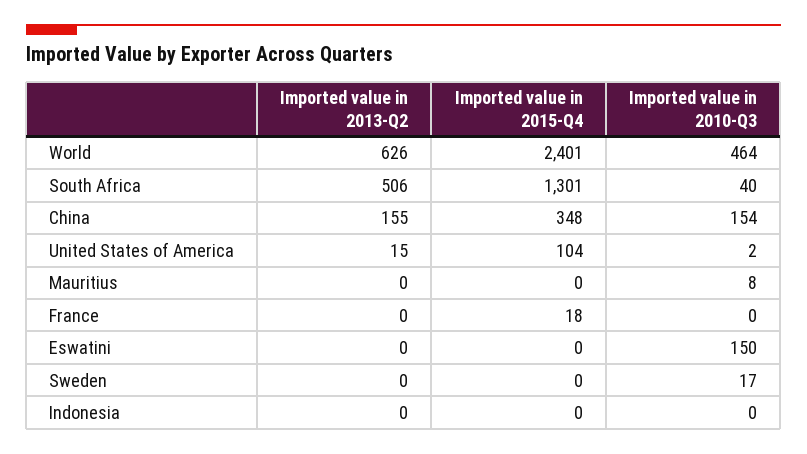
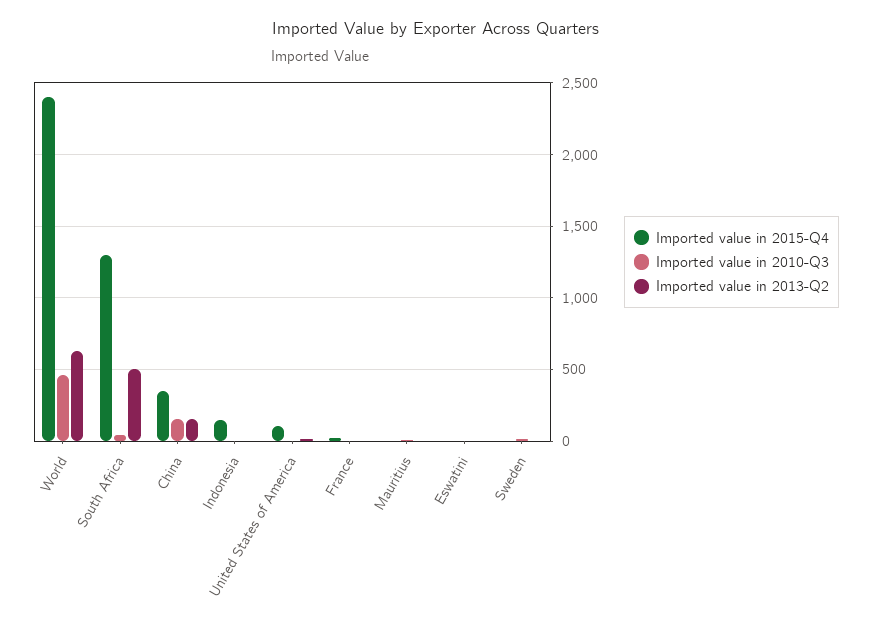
  {
    "Imported value in 2013-Q2": {
      "World": 626,
      "South Africa": 506,
      "China": 155,
      "United States of America": 15,
      "Mauritius": 0,
      "France": 0,
      "Eswatini": 0,
      "Sweden": 0,
      "Indonesia": 0
    },
    "Imported value in 2015-Q4": {
      "World": 2401,
      "South Africa": 1301,
      "China": 348,
      "United States of America": 104,
      "Mauritius": 0,
      "France": 18,
      "Eswatini": 0,
      "Sweden": 0,
-     "Indonesia": 0
+     "Indonesia": 150
    },
    "Imported value in 2010-Q3": {
      "World": 464,
      "South Africa": 40,
      "China": 154,
      "United States of America": 2,
      "Mauritius": 8,
      "France": 0,
-     "Eswatini": 150,
+     "Eswatini": 0,
      "Sweden": 17,
      "Indonesia": 0
    }
  }

